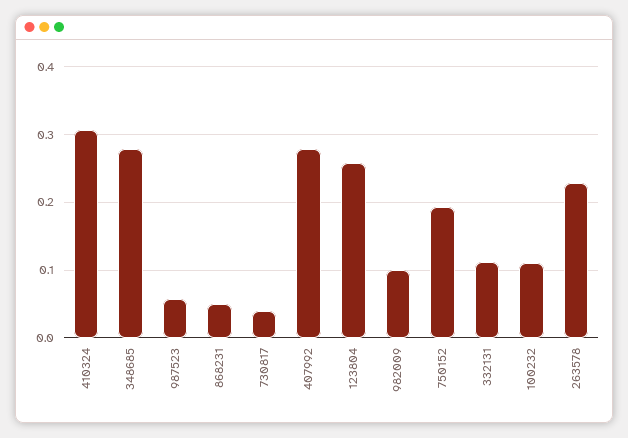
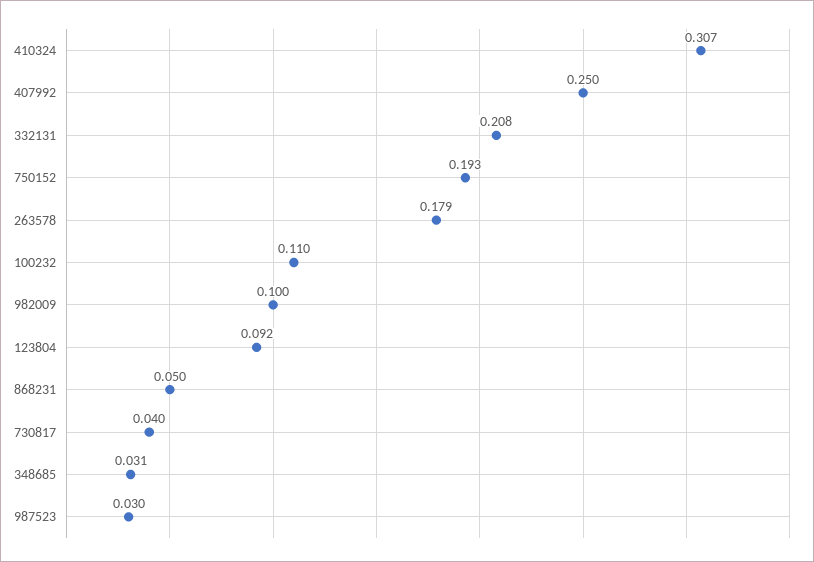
  {
    "410324": 0.307,
-   "348685": 0.28,
+   "348685": 0.031,
-   "987523": 0.06,
+   "987523": 0.03,
    "868231": 0.05,
    "730817": 0.04,
-   "407992": 0.28,
+   "407992": 0.25,
-   "123804": 0.26,
+   "123804": 0.092,
    "982009": 0.1,
    "750152": 0.193,
-   "332131": 0.11,
+   "332131": 0.208,
    "100232": 0.11,
-   "263578": 0.23
+   "263578": 0.179
  }

